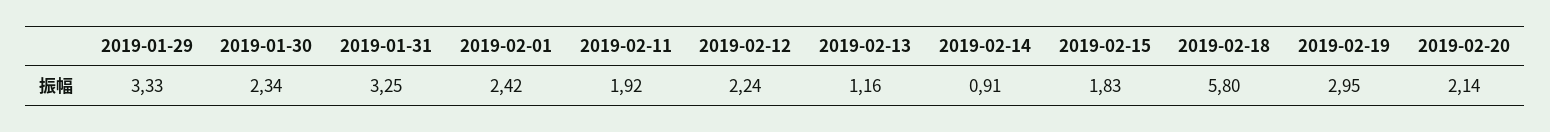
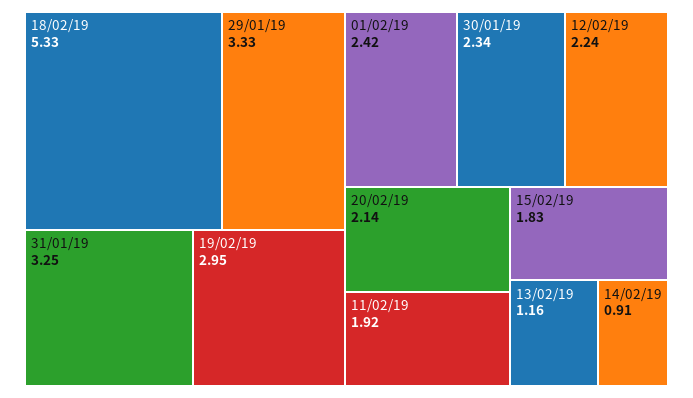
  {
    "2019-01-29": 3.33,
    "2019-01-30": 2.34,
    "2019-01-31": 3.25,
    "2019-02-01": 2.42,
    "2019-02-11": 1.92,
    "2019-02-12": 2.24,
    "2019-02-13": 1.16,
    "2019-02-14": 0.91,
    "2019-02-15": 1.83,
-   "2019-02-18": 5.8,
+   "2019-02-18": 5.33,
    "2019-02-19": 2.95,
    "2019-02-20": 2.14
  }

